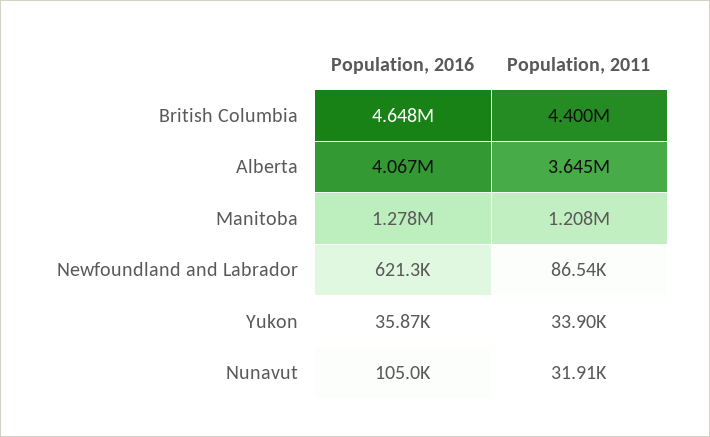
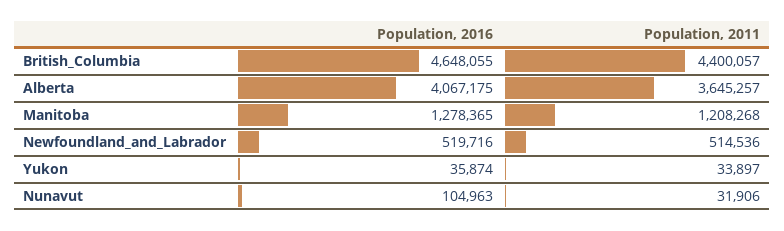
  {
    "Population, 2016": {
      "British Columbia": 4648055,
      "Alberta": 4067175,
      "Manitoba": 1278365,
-     "Newfoundland and Labrador": 621300,
+     "Newfoundland and Labrador": 519716,
      "Yukon": 35874,
      "Nunavut": 104963
    },
    "Population, 2011": {
      "British Columbia": 4400057,
      "Alberta": 3645257,
      "Manitoba": 1208268,
-     "Newfoundland and Labrador": 86540,
+     "Newfoundland and Labrador": 514536,
      "Yukon": 33897,
      "Nunavut": 31906
    }
  }

